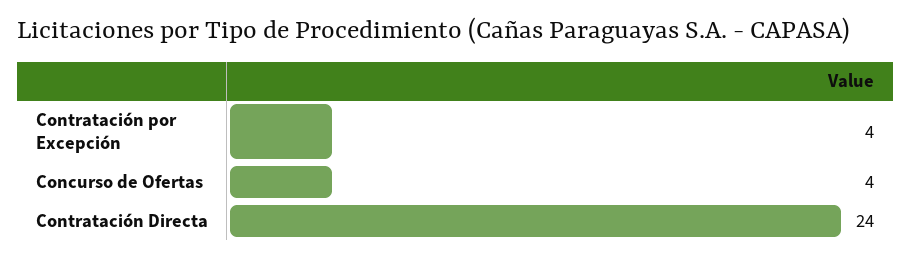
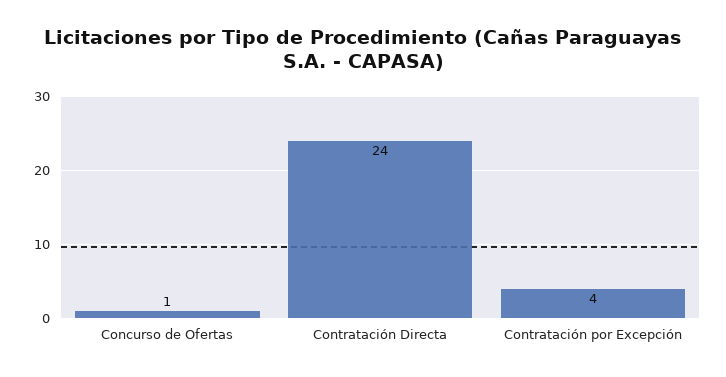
  {
    "Contratación por Excepción": 4,
-   "Concurso de Ofertas": 4,
+   "Concurso de Ofertas": 1,
    "Contratación Directa": 24
  }

